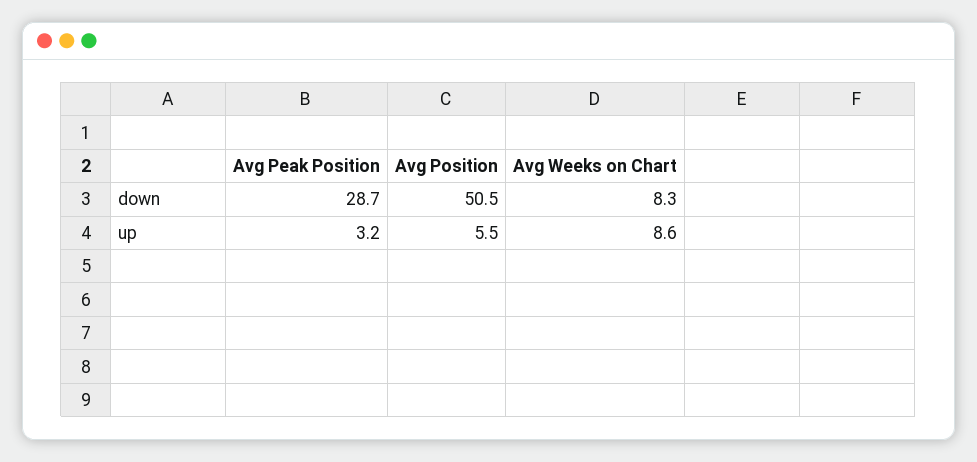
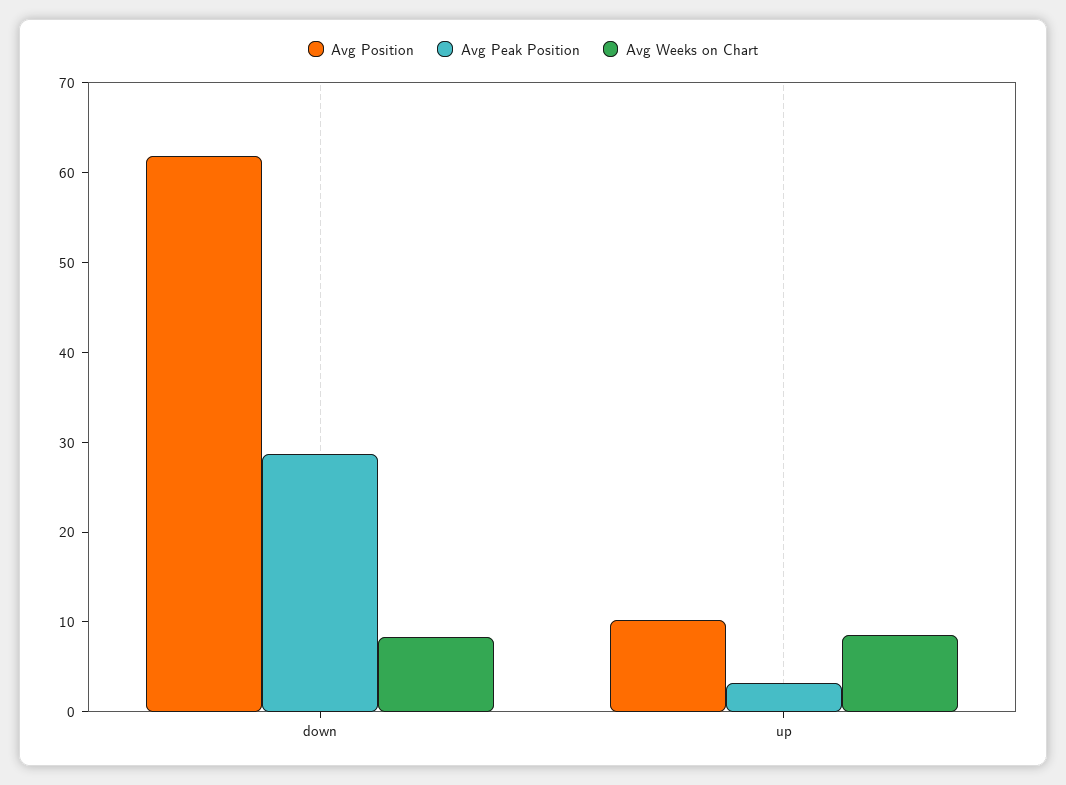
  {
    "Avg Peak Position": {
      "down": 28.7,
      "up": 3.2
    },
    "Avg Position": {
-     "down": 50.5,
+     "down": 62,
-     "up": 5.5
+     "up": 10
    },
    "Avg Weeks on Chart": {
      "down": 8.3,
      "up": 8.6
    }
  }

